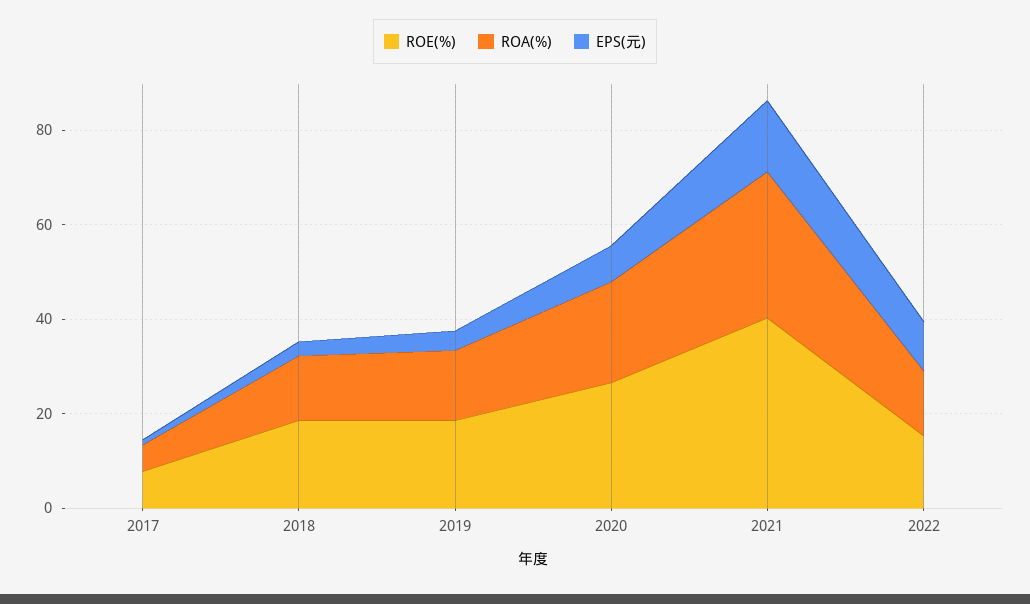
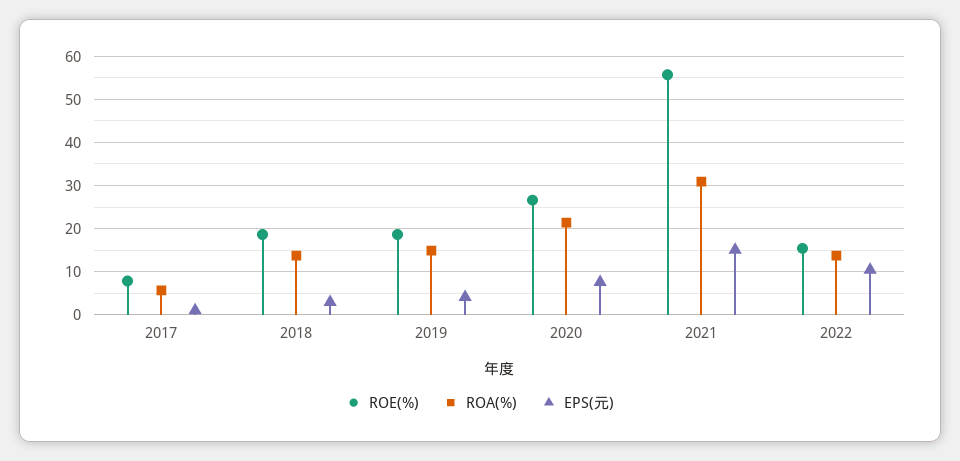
  {
    "ROE(%)": {
      "2017": 8,
      "2018": 18,
      "2019": 18,
      "2020": 26,
-     "2021": 40,
+     "2021": 56,
      "2022": 16
    },
    "ROA(%)": {
      "2017": 6,
      "2018": 14,
      "2019": 14,
      "2020": 22,
      "2021": 30,
      "2022": 14
    },
    "EPS(元)": {
      "2017": 2,
      "2018": 2,
      "2019": 4,
      "2020": 8,
      "2021": 16,
      "2022": 10
    }
  }

